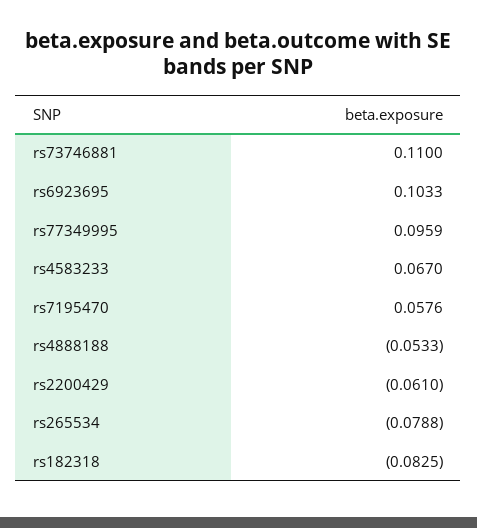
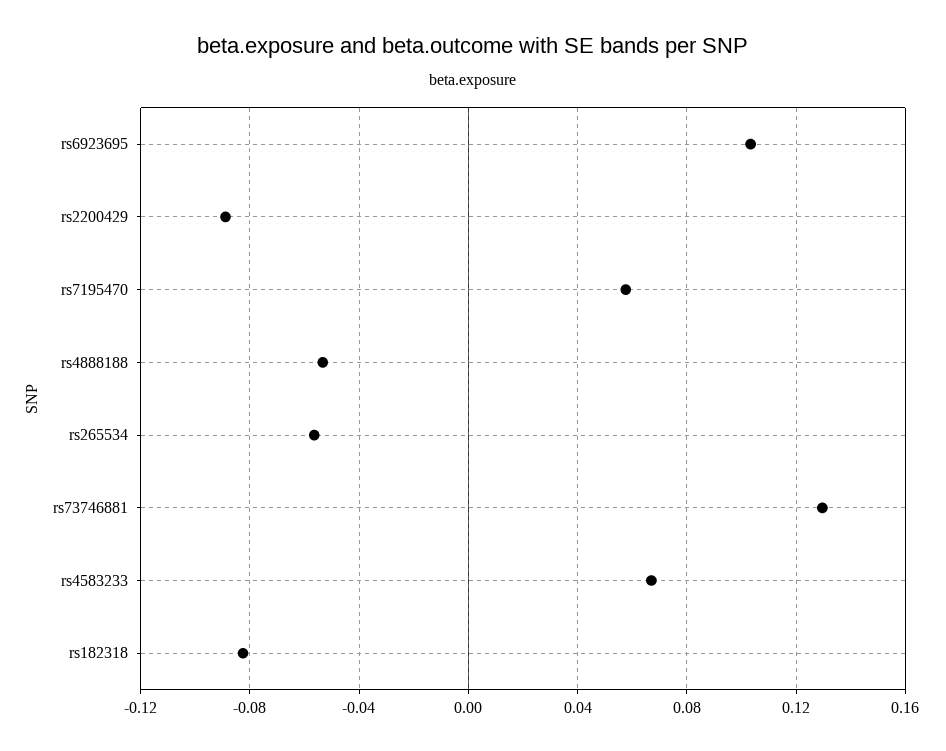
  {
-   "rs73746881": 0.11,
+   "rs73746881": 0.13,
    "rs6923695": 0.1033,
-   "rs77349995": 0.0959,
    "rs4583233": 0.067,
    "rs7195470": 0.0576,
    "rs4888188": -0.0533,
-   "rs2200429": -0.061,
+   "rs2200429": -0.09,
-   "rs265534": -0.0788,
+   "rs265534": -0.055,
    "rs182318": -0.0825
  }

